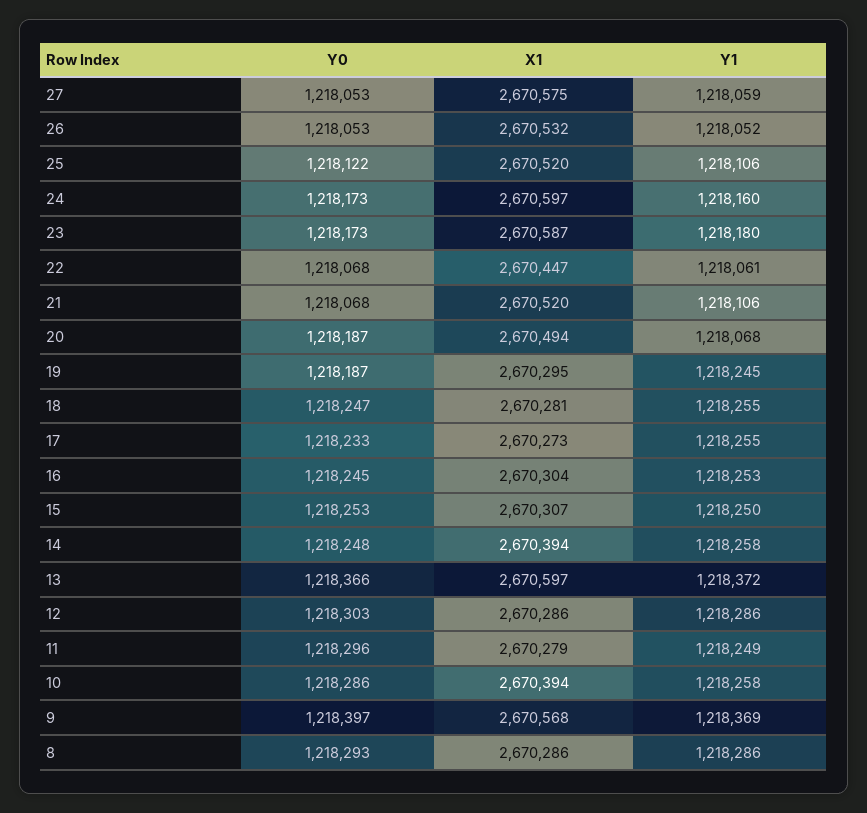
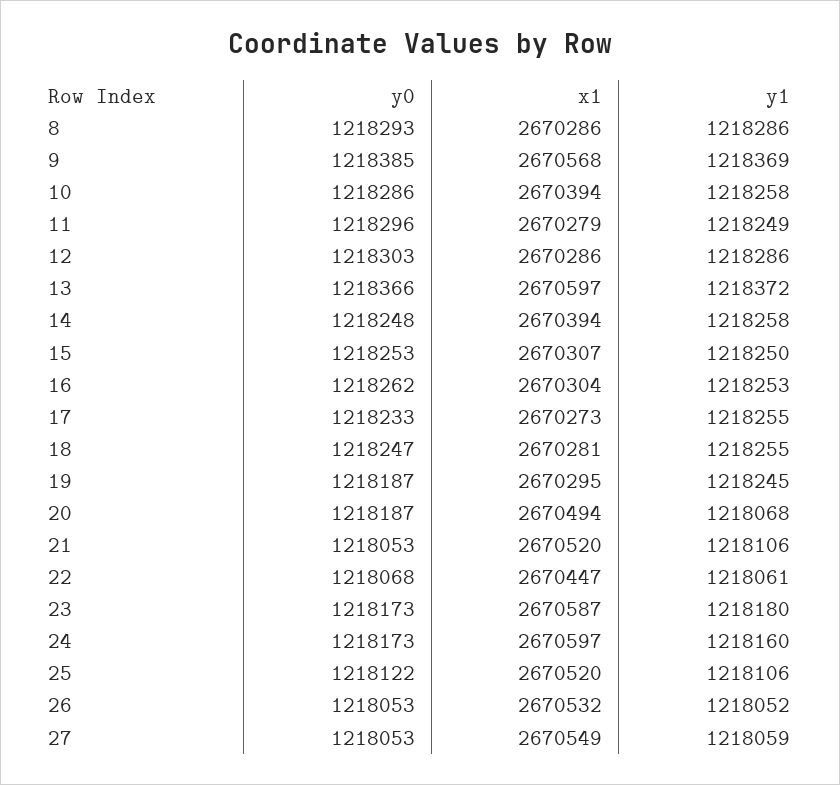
  {
    "Y0": {
      "27": 1218053,
      "26": 1218053,
      "25": 1218122,
      "24": 1218173,
      "23": 1218173,
      "22": 1218068,
-     "21": 1218068,
+     "21": 1218053,
      "20": 1218187,
      "19": 1218187,
      "18": 1218247,
      "17": 1218233,
-     "16": 1218245,
+     "16": 1218262,
      "15": 1218253,
      "14": 1218248,
      "13": 1218366,
      "12": 1218303,
      "11": 1218296,
      "10": 1218286,
-     "9": 1218397,
+     "9": 1218385,
      "8": 1218293
    },
    "X1": {
-     "27": 2670575,
+     "27": 2670549,
      "26": 2670532,
      "25": 2670520,
      "24": 2670597,
      "23": 2670587,
      "22": 2670447,
      "21": 2670520,
      "20": 2670494,
      "19": 2670295,
      "18": 2670281,
      "17": 2670273,
      "16": 2670304,
      "15": 2670307,
      "14": 2670394,
      "13": 2670597,
      "12": 2670286,
      "11": 2670279,
      "10": 2670394,
      "9": 2670568,
      "8": 2670286
    },
    "Y1": {
      "27": 1218059,
      "26": 1218052,
      "25": 1218106,
      "24": 1218160,
      "23": 1218180,
      "22": 1218061,
      "21": 1218106,
      "20": 1218068,
      "19": 1218245,
      "18": 1218255,
      "17": 1218255,
      "16": 1218253,
      "15": 1218250,
      "14": 1218258,
      "13": 1218372,
      "12": 1218286,
      "11": 1218249,
      "10": 1218258,
      "9": 1218369,
      "8": 1218286
    }
  }

